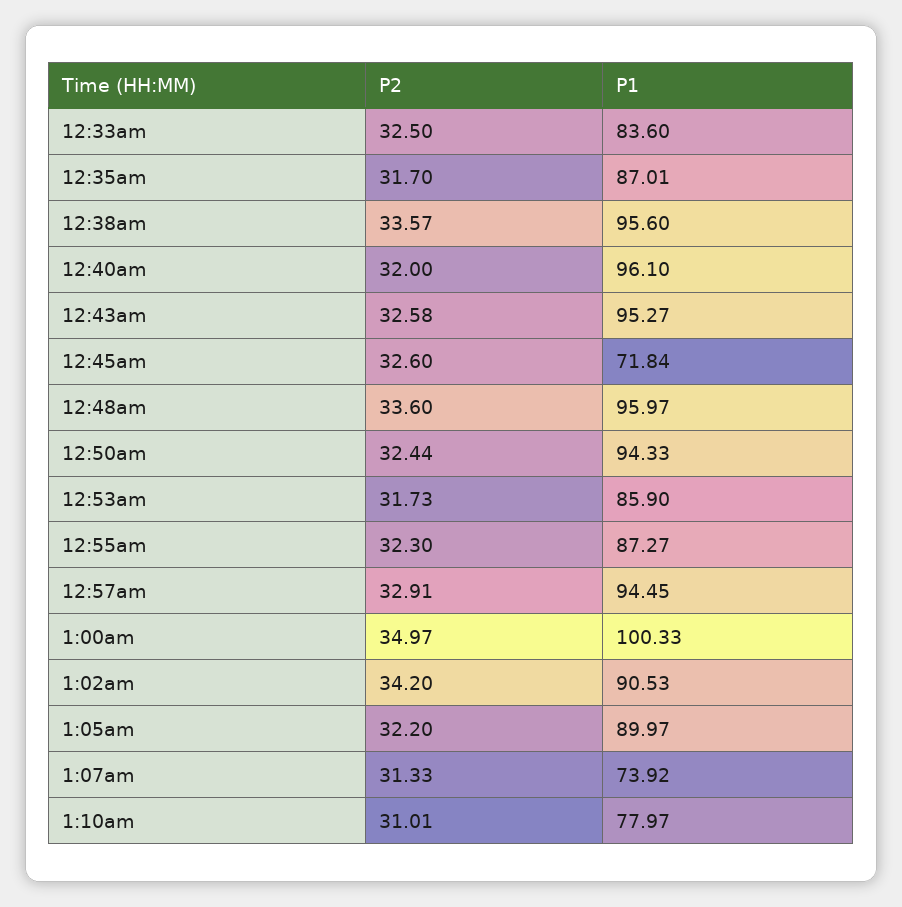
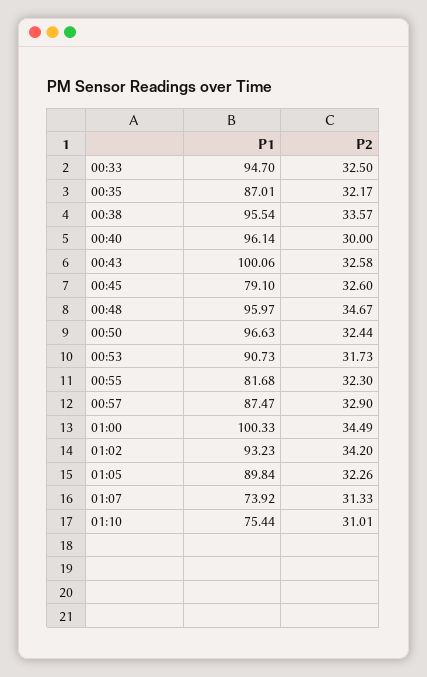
  {
    "P2": {
      "12:33am": 32.5,
-     "12:35am": 31.7,
+     "12:35am": 32.17,
      "12:38am": 33.57,
-     "12:40am": 32,
+     "12:40am": 30,
      "12:43am": 32.58,
      "12:45am": 32.6,
-     "12:48am": 33.6,
+     "12:48am": 34.67,
      "12:50am": 32.44,
      "12:53am": 31.73,
      "12:55am": 32.3,
-     "12:57am": 32.91,
+     "12:57am": 32.9,
-     "1:00am": 34.97,
+     "1:00am": 34.49,
      "1:02am": 34.2,
-     "1:05am": 32.2,
+     "1:05am": 32.26,
      "1:07am": 31.33,
      "1:10am": 31.01
    },
    "P1": {
-     "12:33am": 83.6,
+     "12:33am": 94.7,
      "12:35am": 87.01,
-     "12:38am": 95.6,
+     "12:38am": 95.54,
-     "12:40am": 96.1,
+     "12:40am": 96.14,
-     "12:43am": 95.27,
+     "12:43am": 100.06,
-     "12:45am": 71.84,
+     "12:45am": 79.1,
      "12:48am": 95.97,
-     "12:50am": 94.33,
+     "12:50am": 96.63,
-     "12:53am": 85.9,
+     "12:53am": 90.73,
-     "12:55am": 87.27,
+     "12:55am": 81.68,
-     "12:57am": 94.45,
+     "12:57am": 87.47,
      "1:00am": 100.33,
-     "1:02am": 90.53,
+     "1:02am": 93.23,
-     "1:05am": 89.97,
+     "1:05am": 89.84,
      "1:07am": 73.92,
-     "1:10am": 77.97
+     "1:10am": 75.44
    }
  }

